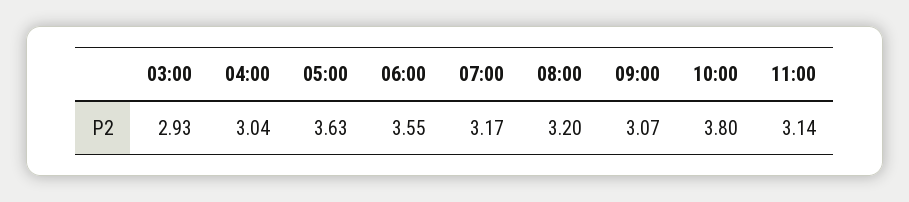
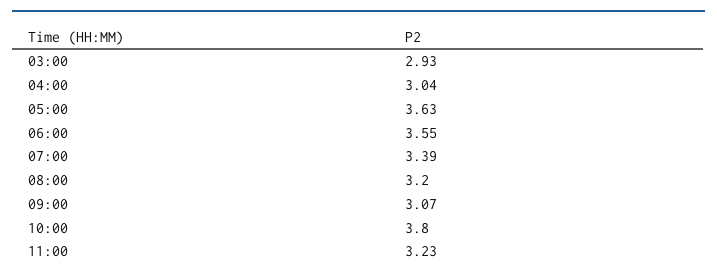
  {
    "03:00": 2.93,
    "04:00": 3.04,
    "05:00": 3.63,
    "06:00": 3.55,
-   "07:00": 3.17,
+   "07:00": 3.39,
    "08:00": 3.2,
    "09:00": 3.07,
    "10:00": 3.8,
-   "11:00": 3.14
+   "11:00": 3.23
  }

